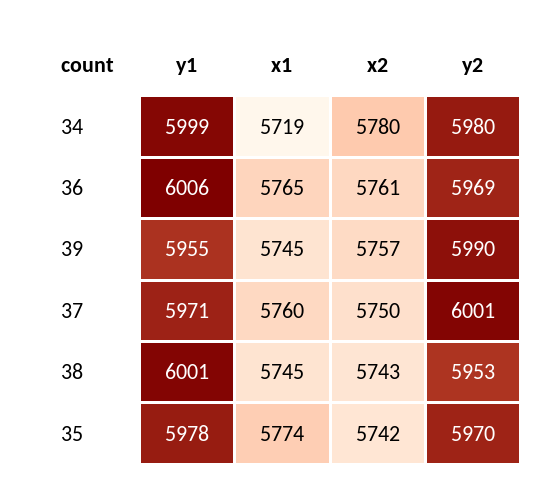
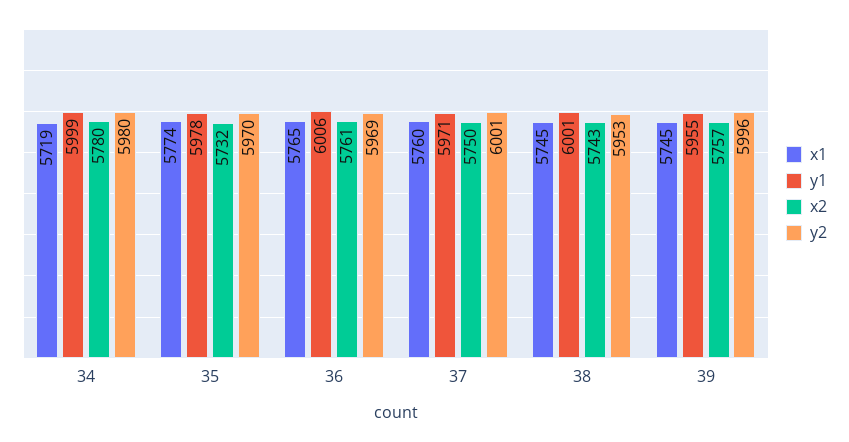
  {
    "y1": {
      "34": 5999,
      "36": 6006,
      "39": 5955,
      "37": 5971,
      "38": 6001,
      "35": 5978
    },
    "x1": {
      "34": 5719,
      "36": 5765,
      "39": 5745,
      "37": 5760,
      "38": 5745,
      "35": 5774
    },
    "x2": {
      "34": 5780,
      "36": 5761,
      "39": 5757,
      "37": 5750,
      "38": 5743,
-     "35": 5742
+     "35": 5732
    },
    "y2": {
      "34": 5980,
      "36": 5969,
-     "39": 5990,
+     "39": 5996,
      "37": 6001,
      "38": 5953,
      "35": 5970
    }
  }

